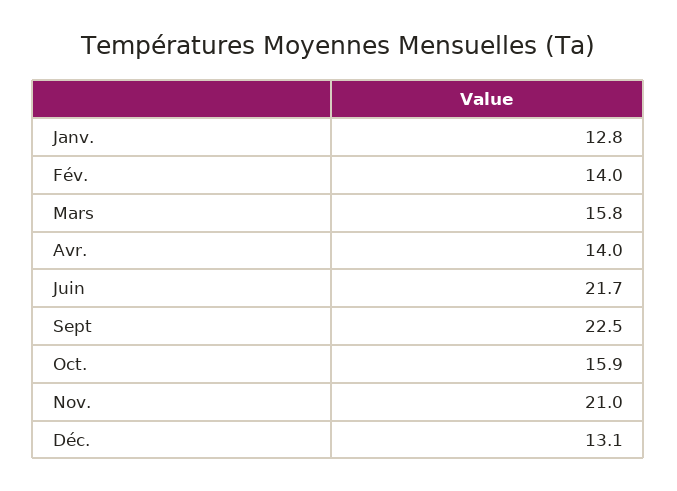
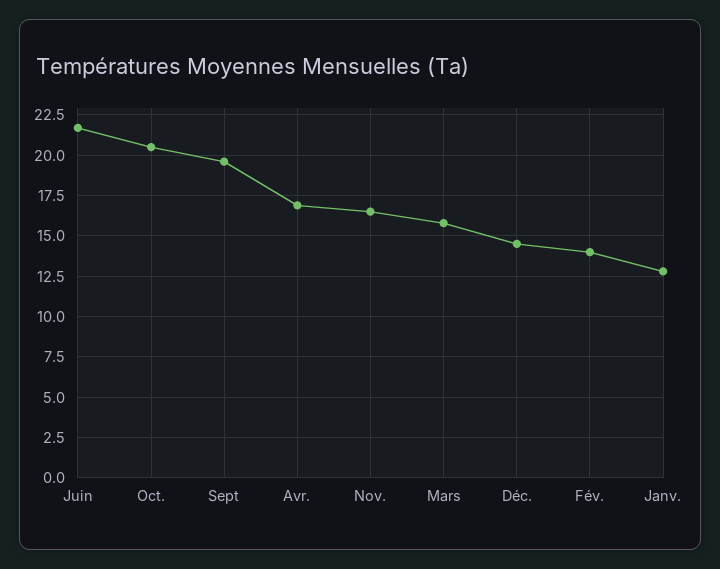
  {
    "Janv.": 12.8,
    "Fév.": 14,
    "Mars": 15.8,
-   "Avr.": 14,
+   "Avr.": 17,
    "Juin": 21.7,
-   "Sept": 22.5,
+   "Sept": 19.5,
-   "Oct.": 15.9,
+   "Oct.": 20.5,
-   "Nov.": 21,
+   "Nov.": 16.5,
-   "Déc.": 13.1
+   "Déc.": 14.5
  }

